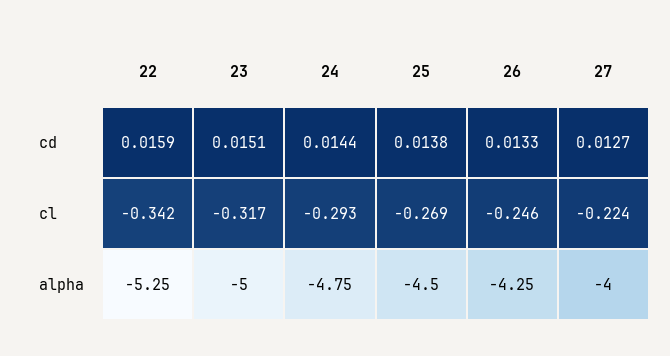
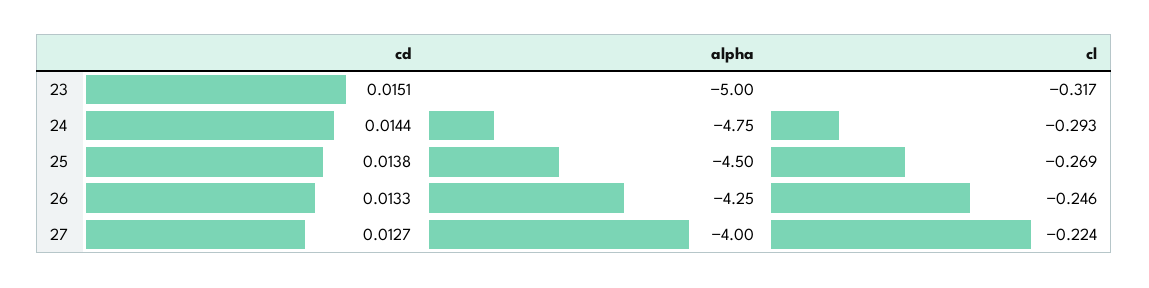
  {
-   "22": {
-     "cd": 0.0159,
-     "cl": -0.342,
-     "alpha": -5.25
-   },
    "23": {
      "cd": 0.0151,
      "cl": -0.317,
      "alpha": -5
    },
    "24": {
      "cd": 0.0144,
      "cl": -0.293,
      "alpha": -4.75
    },
    "25": {
      "cd": 0.0138,
      "cl": -0.269,
      "alpha": -4.5
    },
    "26": {
      "cd": 0.0133,
      "cl": -0.246,
      "alpha": -4.25
    },
    "27": {
      "cd": 0.0127,
      "cl": -0.224,
      "alpha": -4
    }
  }

